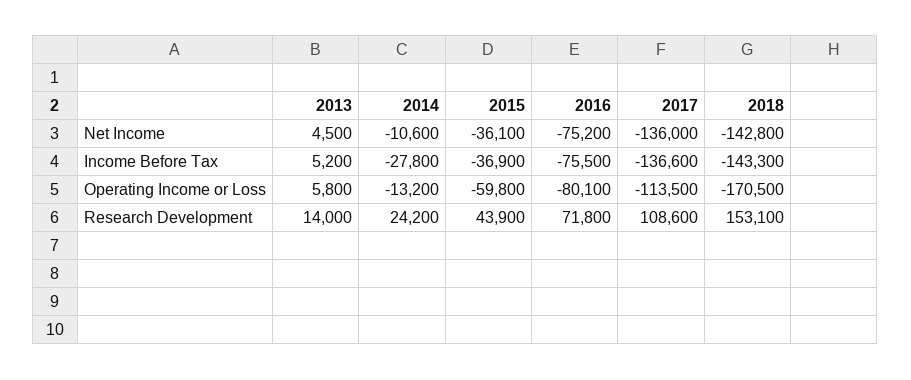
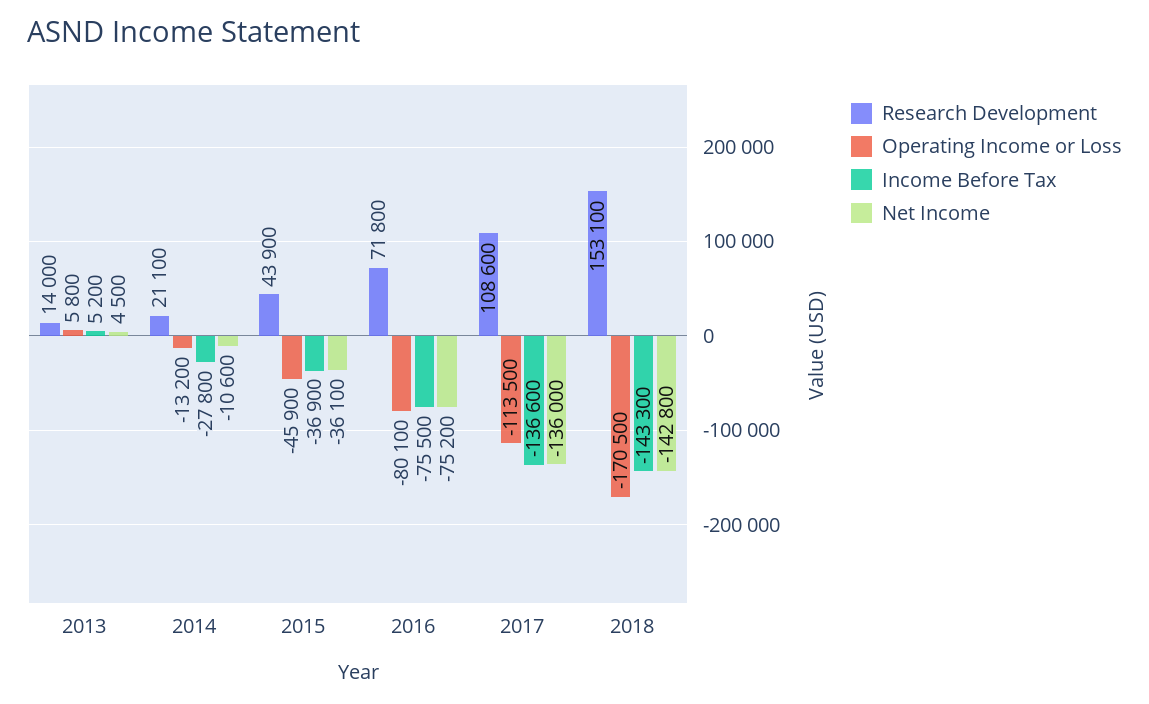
  {
    "Net Income": {
      "2013": 4500,
      "2014": -10600,
      "2015": -36100,
      "2016": -75200,
      "2017": -136000,
      "2018": -142800
    },
    "Income Before Tax": {
      "2013": 5200,
      "2014": -27800,
      "2015": -36900,
      "2016": -75500,
      "2017": -136600,
      "2018": -143300
    },
    "Operating Income or Loss": {
      "2013": 5800,
      "2014": -13200,
-     "2015": -59800,
+     "2015": -45900,
      "2016": -80100,
      "2017": -113500,
      "2018": -170500
    },
    "Research Development": {
      "2013": 14000,
-     "2014": 24200,
+     "2014": 21100,
      "2015": 43900,
      "2016": 71800,
      "2017": 108600,
      "2018": 153100
    }
  }

